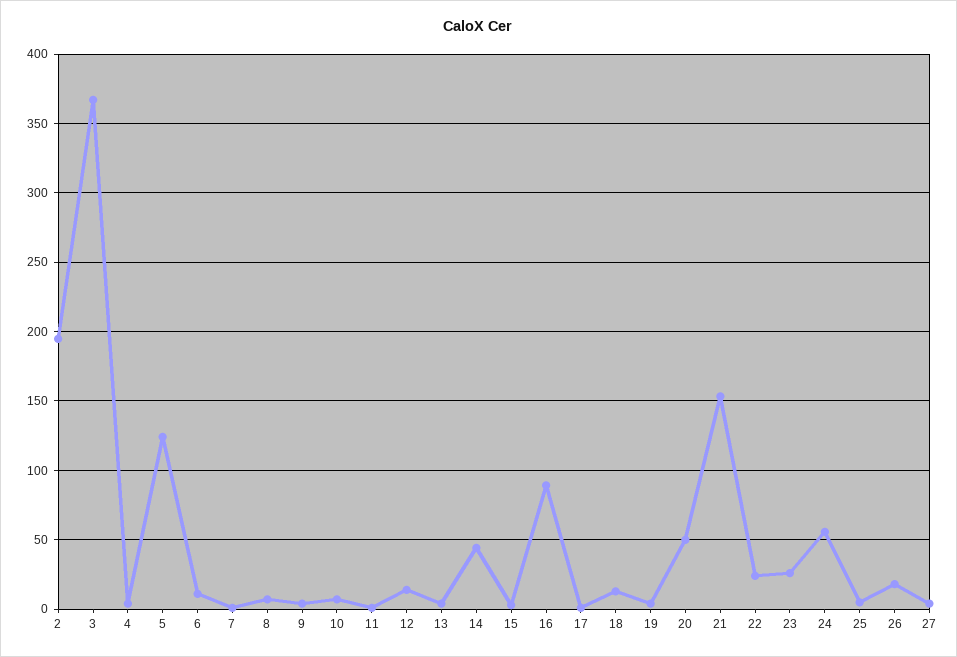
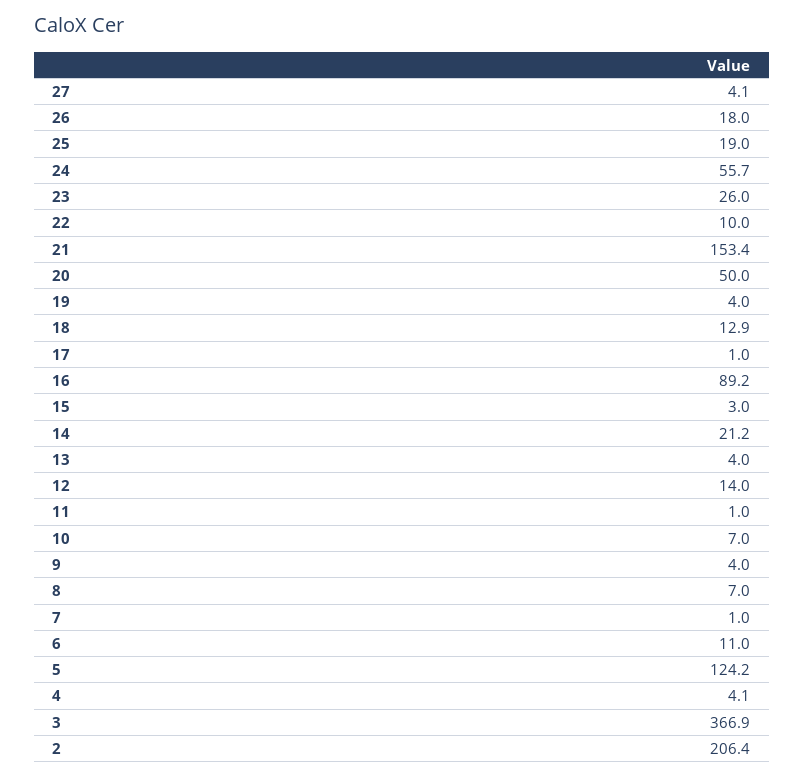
  {
-   "2": 195,
+   "2": 206.4,
    "3": 366.9,
    "4": 4.1,
    "5": 124.2,
    "6": 11,
    "7": 1,
    "8": 7,
    "9": 4,
    "10": 7,
    "11": 1,
    "12": 14,
    "13": 4,
-   "14": 45,
+   "14": 21.2,
    "15": 3,
    "16": 89.2,
    "17": 1,
    "18": 12.9,
    "19": 4,
    "20": 50,
    "21": 153.4,
-   "22": 25,
+   "22": 10,
    "23": 26,
    "24": 55.7,
-   "25": 5,
+   "25": 19,
    "26": 18,
    "27": 4.1
  }

